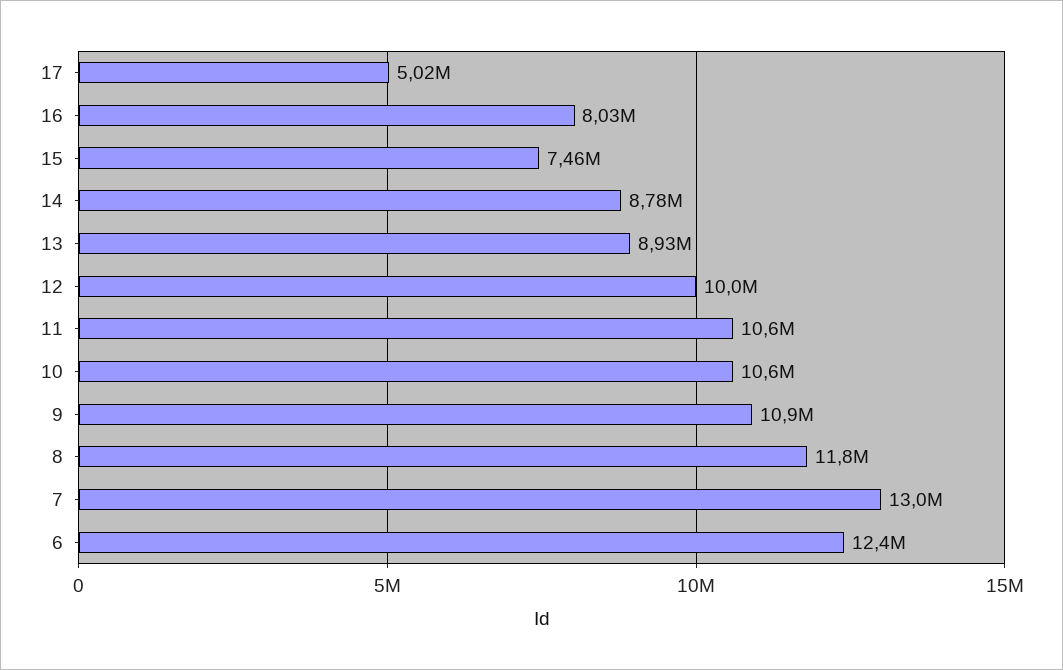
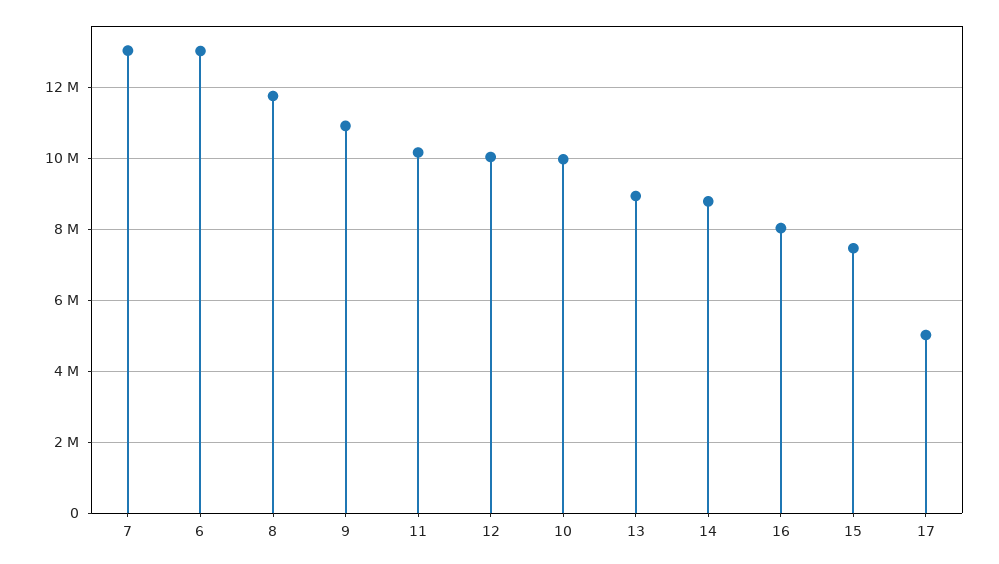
  {
    "17": 5020000,
    "16": 8030000,
    "15": 7460000,
    "14": 8780000,
    "13": 8930000,
    "12": 10000000,
-   "11": 10600000,
+   "11": 10200000,
-   "10": 10600000,
+   "10": 10000000,
    "9": 10900000,
    "8": 11800000,
    "7": 13000000,
-   "6": 12400000
+   "6": 13000000
  }

